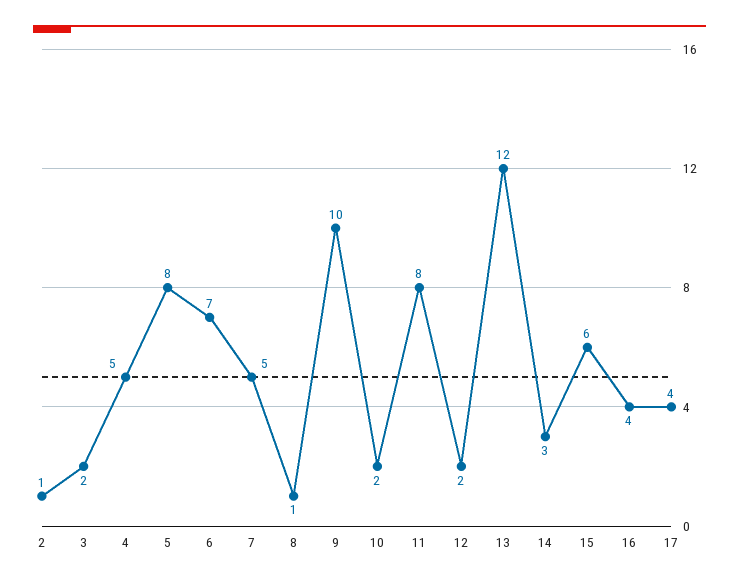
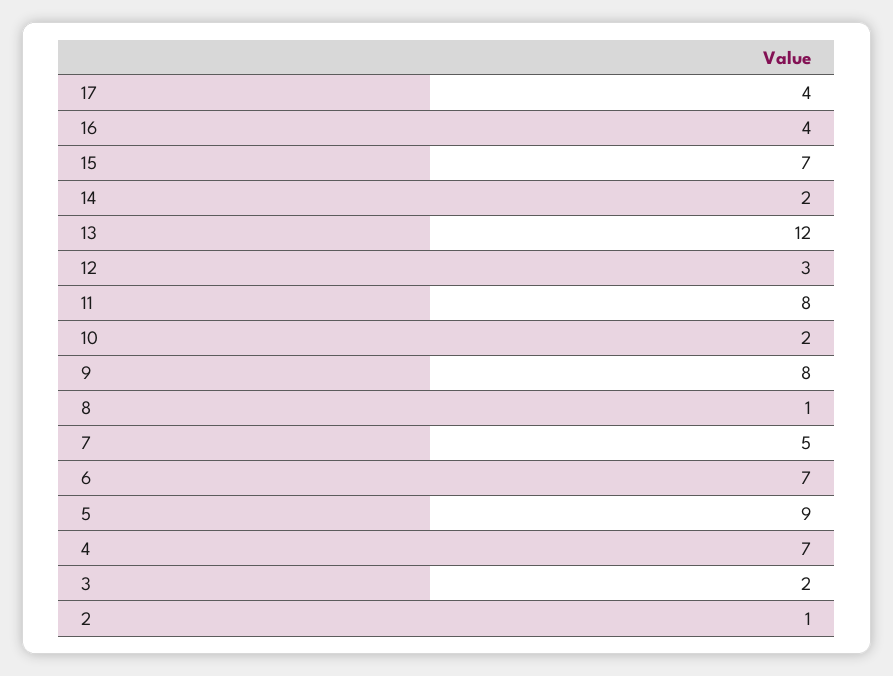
  {
    "2": 1,
    "3": 2,
-   "4": 5,
+   "4": 7,
-   "5": 8,
+   "5": 9,
    "6": 7,
    "7": 5,
    "8": 1,
-   "9": 10,
+   "9": 8,
    "10": 2,
    "11": 8,
-   "12": 2,
+   "12": 3,
    "13": 12,
-   "14": 3,
+   "14": 2,
-   "15": 6,
+   "15": 7,
    "16": 4,
    "17": 4
  }

